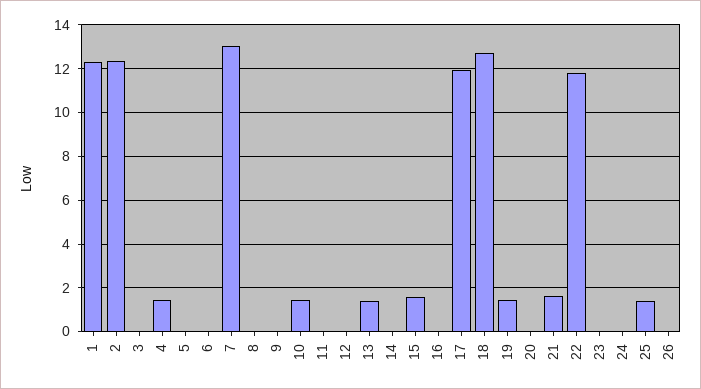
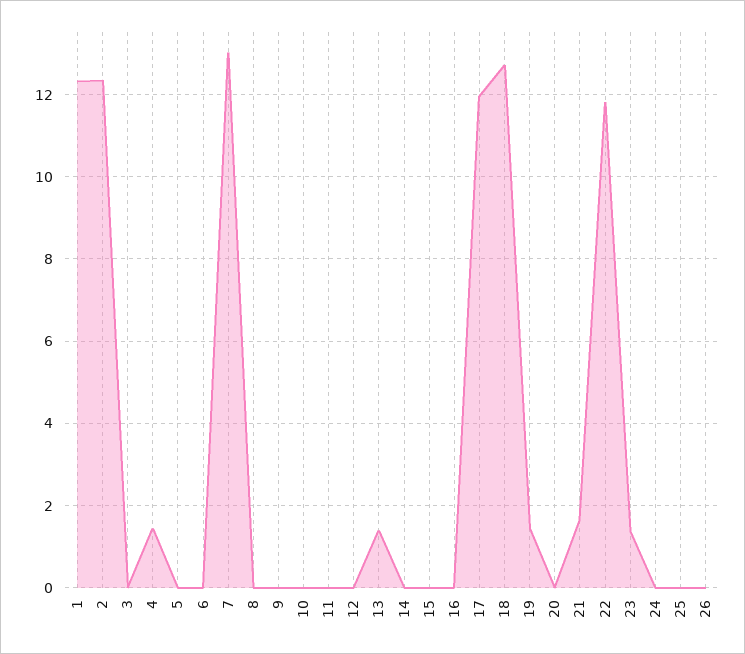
  {
    "1": 12.4,
    "2": 12.4,
    "3": 0,
    "4": 1.4,
    "5": 0,
    "6": 0,
    "7": 13,
    "8": 0,
    "9": 0,
-   "10": 1.5,
+   "10": 0,
    "11": 0,
    "12": 0,
    "13": 1.4,
    "14": 0,
-   "15": 1.5,
+   "15": 0,
    "16": 0,
    "17": 12,
    "18": 12.8,
    "19": 1.4,
    "20": 0,
    "21": 1.6,
    "22": 11.8,
-   "23": 0,
+   "23": 1.4,
    "24": 0,
-   "25": 1.5,
+   "25": 0,
    "26": 0
  }

